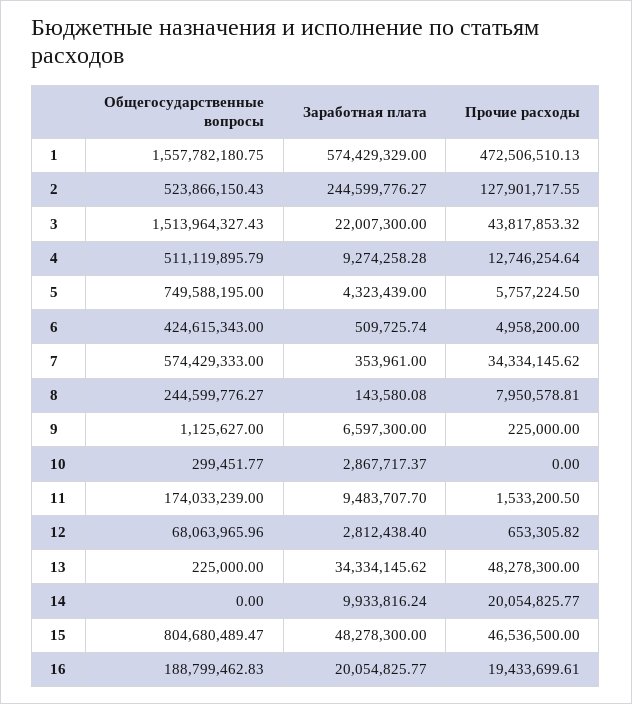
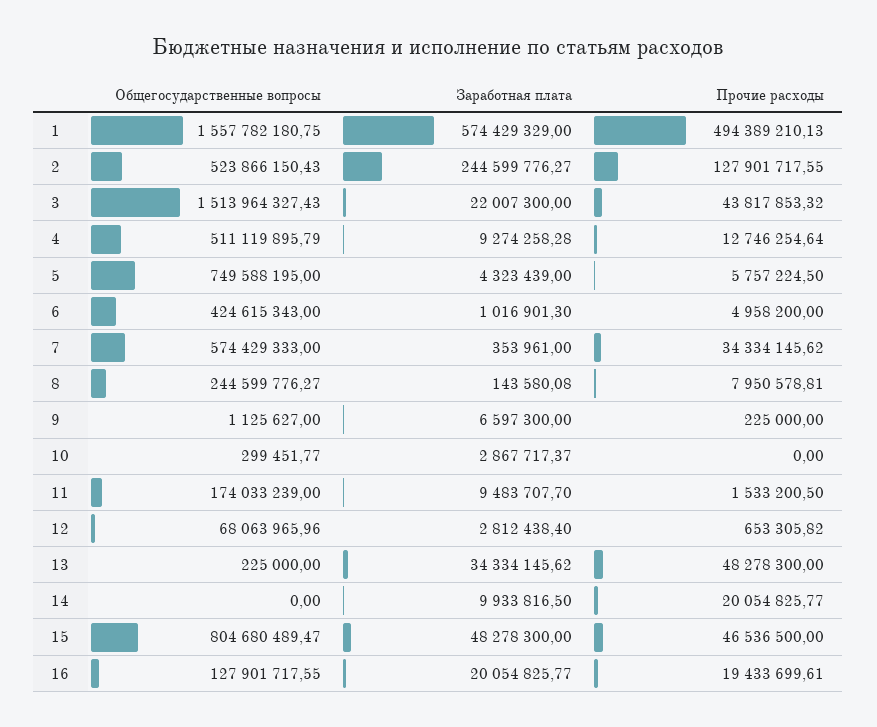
  {
    "Общегосударственные вопросы": {
      "1": 1557782180.75,
      "2": 523866150.43,
      "3": 1513964327.43,
      "4": 511119895.79,
      "5": 749588195,
      "6": 424615343,
      "7": 574429333,
      "8": 244599776.27,
      "9": 1125627,
      "10": 299451.77,
      "11": 174033239,
      "12": 68063965.96,
      "13": 225000,
      "14": 0,
      "15": 804680489.47,
-     "16": 188799462.83
+     "16": 127901717.55
    },
    "Заработная плата": {
      "1": 574429329,
      "2": 244599776.27,
      "3": 22007300,
      "4": 9274258.28,
      "5": 4323439,
-     "6": 509725.74,
+     "6": 1016901.3,
      "7": 353961,
      "8": 143580.08,
      "9": 6597300,
      "10": 2867717.37,
      "11": 9483707.7,
      "12": 2812438.4,
      "13": 34334145.62,
-     "14": 9933816.24,
+     "14": 9933816.5,
      "15": 48278300,
      "16": 20054825.77
    },
    "Прочие расходы": {
-     "1": 472506510.13,
+     "1": 494389210.13,
      "2": 127901717.55,
      "3": 43817853.32,
      "4": 12746254.64,
      "5": 5757224.5,
      "6": 4958200,
      "7": 34334145.62,
      "8": 7950578.81,
      "9": 225000,
      "10": 0,
      "11": 1533200.5,
      "12": 653305.82,
      "13": 48278300,
      "14": 20054825.77,
      "15": 46536500,
      "16": 19433699.61
    }
  }

